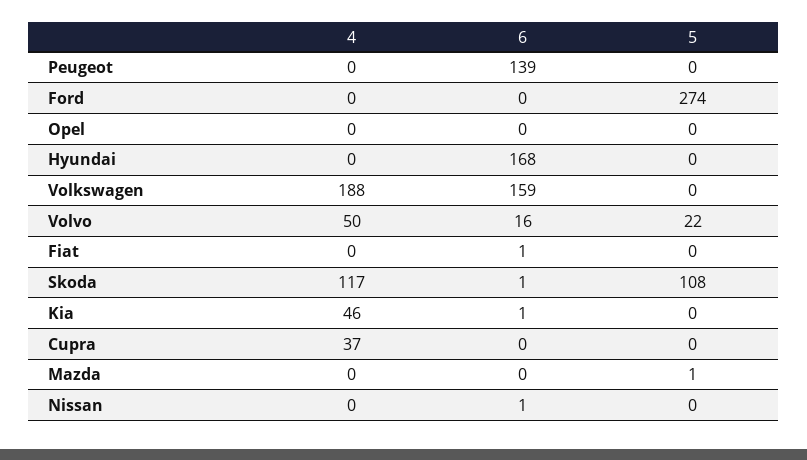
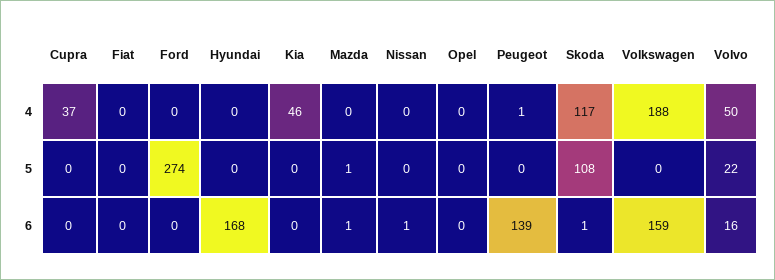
  {
    "4": {
-     "Peugeot": 0,
+     "Peugeot": 1,
      "Ford": 0,
      "Opel": 0,
      "Hyundai": 0,
      "Volkswagen": 188,
      "Volvo": 50,
      "Fiat": 0,
      "Skoda": 117,
      "Kia": 46,
      "Cupra": 37,
      "Mazda": 0,
      "Nissan": 0
    },
    "6": {
      "Peugeot": 139,
      "Ford": 0,
      "Opel": 0,
      "Hyundai": 168,
      "Volkswagen": 159,
      "Volvo": 16,
-     "Fiat": 1,
+     "Fiat": 0,
      "Skoda": 1,
-     "Kia": 1,
+     "Kia": 0,
      "Cupra": 0,
-     "Mazda": 0,
+     "Mazda": 1,
      "Nissan": 1
    },
    "5": {
      "Peugeot": 0,
      "Ford": 274,
      "Opel": 0,
      "Hyundai": 0,
      "Volkswagen": 0,
      "Volvo": 22,
      "Fiat": 0,
      "Skoda": 108,
      "Kia": 0,
      "Cupra": 0,
      "Mazda": 1,
      "Nissan": 0
    }
  }

